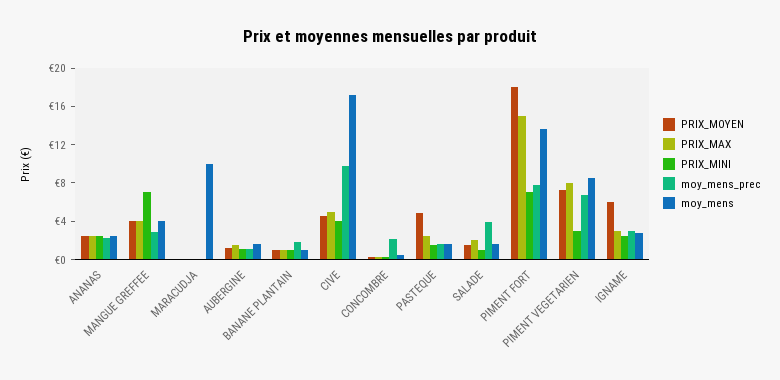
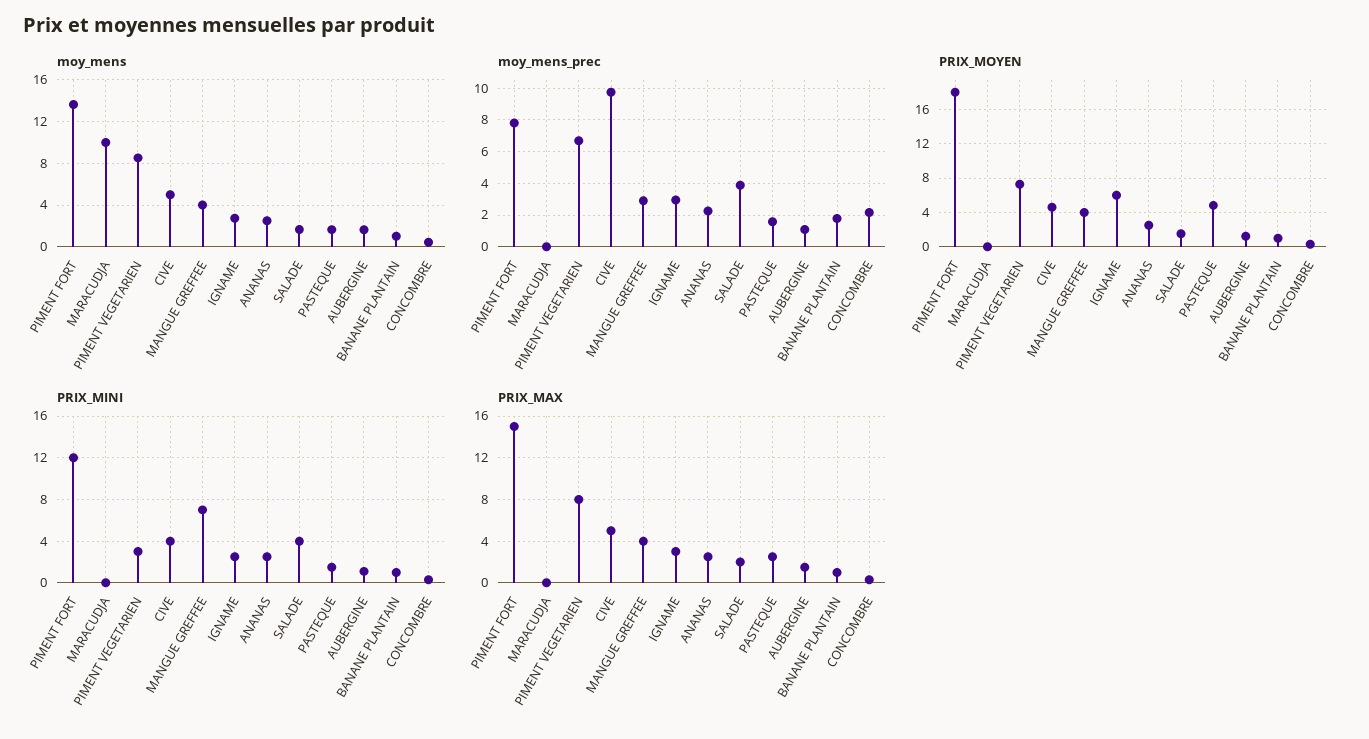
  {
    "PRIX_MOYEN": {
      "ANANAS": 3,
      "MANGUE GREFFEE": 4,
      "MARACUDJA": 0,
      "AUBERGINE": 1,
      "BANANE PLANTAIN": 1,
      "CIVE": 5,
      "CONCOMBRE": 0,
      "PASTEQUE": 5,
      "SALADE": 2,
      "PIMENT FORT": 18,
      "PIMENT VEGETARIEN": 7,
      "IGNAME": 6
    },
    "PRIX_MAX": {
      "ANANAS": 3,
      "MANGUE GREFFEE": 4,
      "MARACUDJA": 0,
      "AUBERGINE": 2,
      "BANANE PLANTAIN": 1,
      "CIVE": 5,
      "CONCOMBRE": 0,
      "PASTEQUE": 3,
      "SALADE": 2,
      "PIMENT FORT": 15,
      "PIMENT VEGETARIEN": 8,
      "IGNAME": 3
    },
    "PRIX_MINI": {
      "ANANAS": 3,
      "MANGUE GREFFEE": 7,
      "MARACUDJA": 0,
      "AUBERGINE": 1,
      "BANANE PLANTAIN": 1,
      "CIVE": 4,
      "CONCOMBRE": 0,
      "PASTEQUE": 2,
-     "SALADE": 1,
+     "SALADE": 4,
-     "PIMENT FORT": 7,
+     "PIMENT FORT": 12,
      "PIMENT VEGETARIEN": 3,
      "IGNAME": 3
    },
    "moy_mens_prec": {
      "ANANAS": 2.5,
      "MANGUE GREFFEE": 3,
      "MARACUDJA": 0,
      "AUBERGINE": 1,
      "BANANE PLANTAIN": 2,
      "CIVE": 9.5,
      "CONCOMBRE": 2,
      "PASTEQUE": 1.5,
      "SALADE": 4,
      "PIMENT FORT": 8,
      "PIMENT VEGETARIEN": 6.5,
      "IGNAME": 3
    },
    "moy_mens": {
      "ANANAS": 3,
      "MANGUE GREFFEE": 4,
      "MARACUDJA": 10,
      "AUBERGINE": 2,
      "BANANE PLANTAIN": 1,
-     "CIVE": 17,
+     "CIVE": 5,
      "CONCOMBRE": 0,
      "PASTEQUE": 2,
      "SALADE": 2,
      "PIMENT FORT": 14,
      "PIMENT VEGETARIEN": 9,
      "IGNAME": 3
    }
  }

